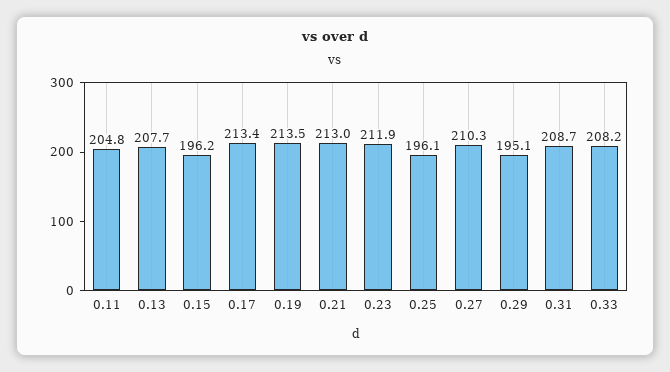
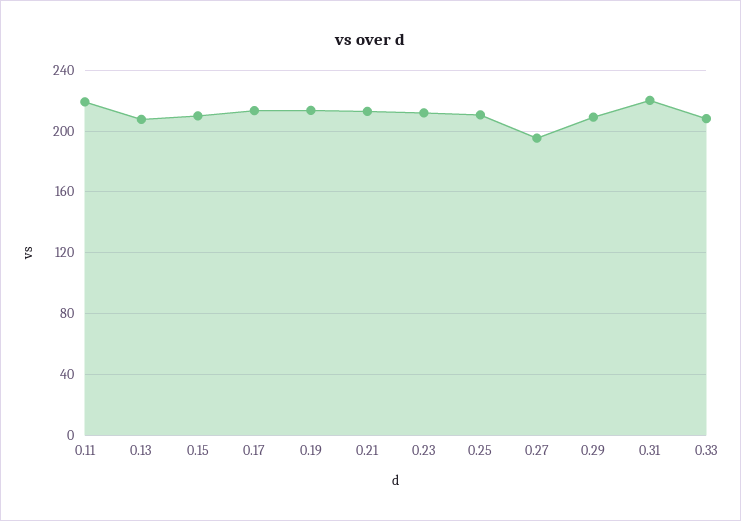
  {
-   "0.11": 204.8,
+   "0.11": 220,
    "0.13": 207.7,
-   "0.15": 196.2,
+   "0.15": 210,
    "0.17": 213.4,
    "0.19": 213.5,
    "0.21": 213,
    "0.23": 211.9,
-   "0.25": 196.1,
+   "0.25": 210,
-   "0.27": 210.3,
+   "0.27": 195,
-   "0.29": 195.1,
+   "0.29": 210,
-   "0.31": 208.7,
+   "0.31": 220,
    "0.33": 208.2
  }

